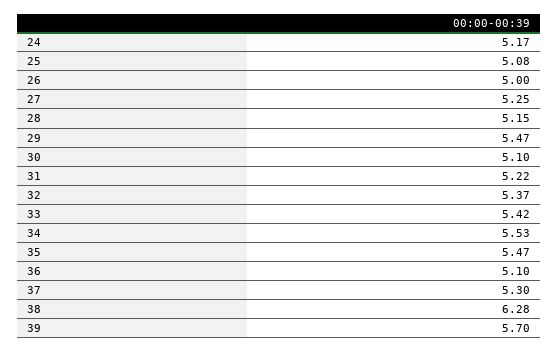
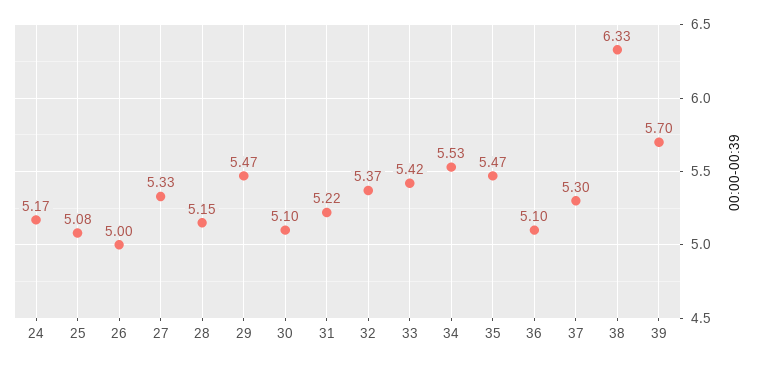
  {
    "24": 5.17,
    "25": 5.08,
    "26": 5,
-   "27": 5.25,
+   "27": 5.33,
    "28": 5.15,
    "29": 5.47,
    "30": 5.1,
    "31": 5.22,
    "32": 5.37,
    "33": 5.42,
    "34": 5.53,
    "35": 5.47,
    "36": 5.1,
    "37": 5.3,
-   "38": 6.28,
+   "38": 6.33,
    "39": 5.7
  }

